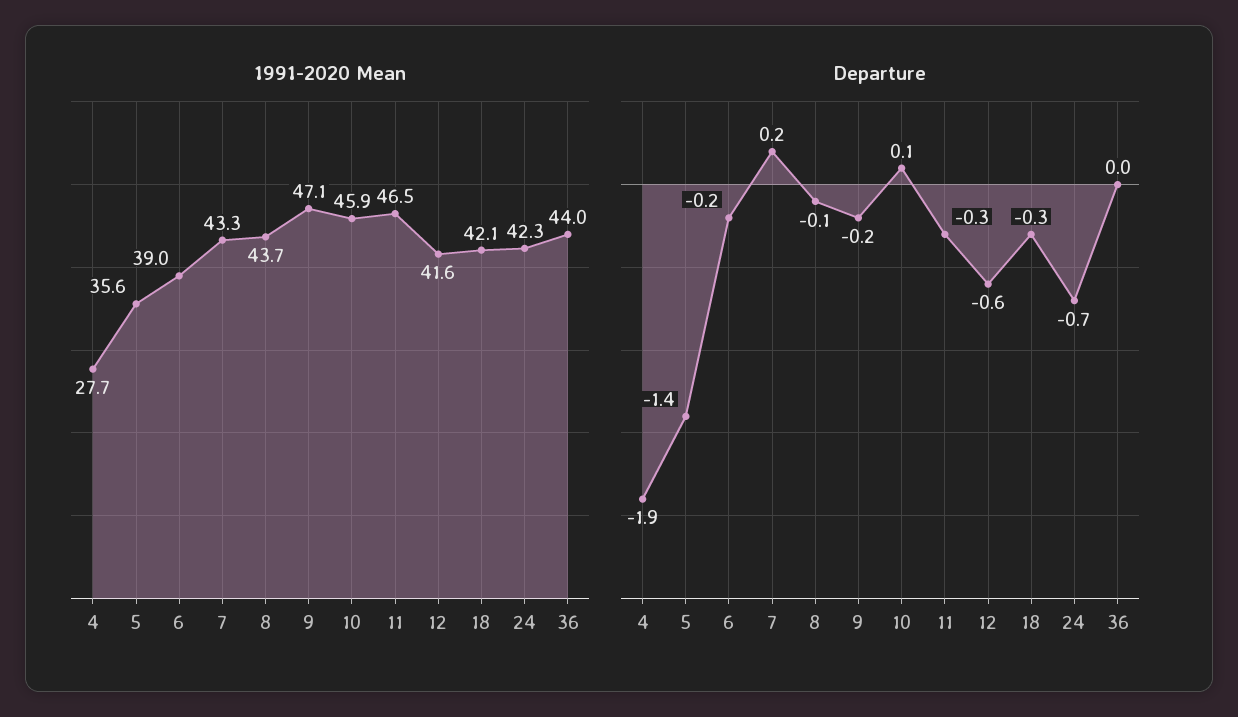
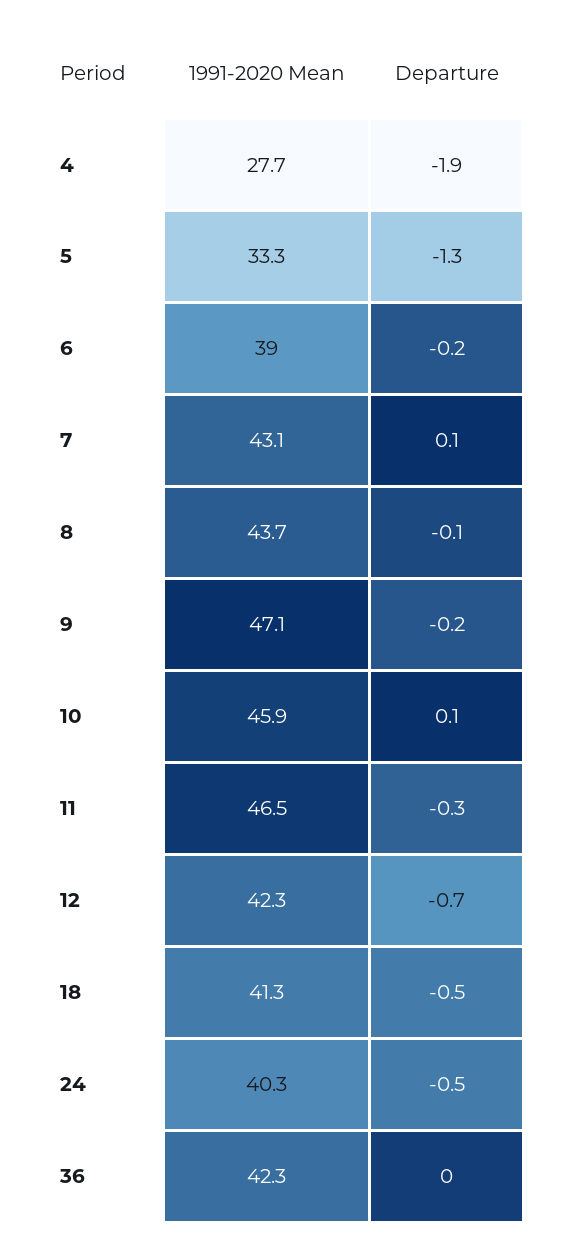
  {
    "1991-2020 Mean": {
      "4": 27.7,
-     "5": 35.6,
+     "5": 33.3,
      "6": 39,
-     "7": 43.3,
+     "7": 43.1,
      "8": 43.7,
      "9": 47.1,
      "10": 45.9,
      "11": 46.5,
-     "12": 41.6,
+     "12": 42.3,
-     "18": 42.1,
+     "18": 41.3,
-     "24": 42.3,
+     "24": 40.3,
-     "36": 44
+     "36": 42.3
    },
    "Departure": {
      "4": -1.9,
-     "5": -1.4,
+     "5": -1.3,
      "6": -0.2,
-     "7": 0.2,
+     "7": 0.1,
      "8": -0.1,
      "9": -0.2,
      "10": 0.1,
      "11": -0.3,
-     "12": -0.6,
+     "12": -0.7,
-     "18": -0.3,
+     "18": -0.5,
-     "24": -0.7,
+     "24": -0.5,
      "36": 0
    }
  }

